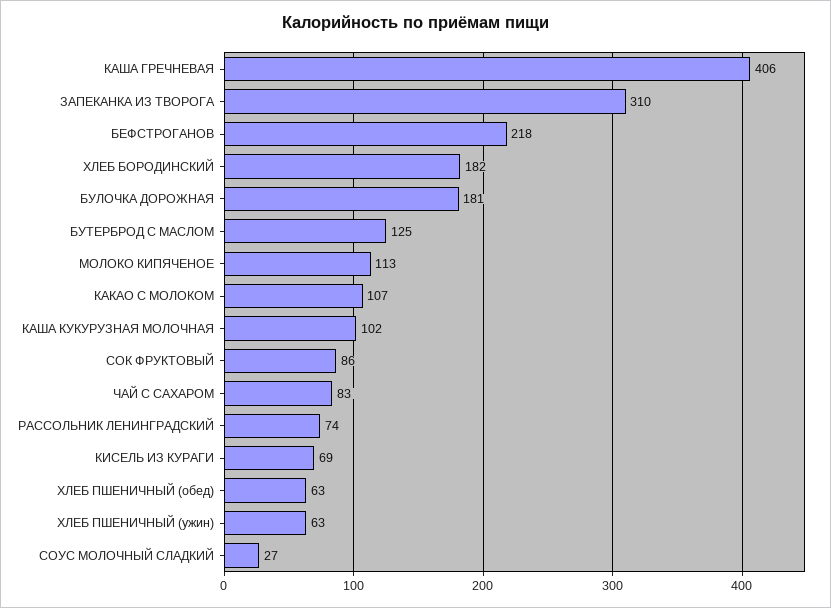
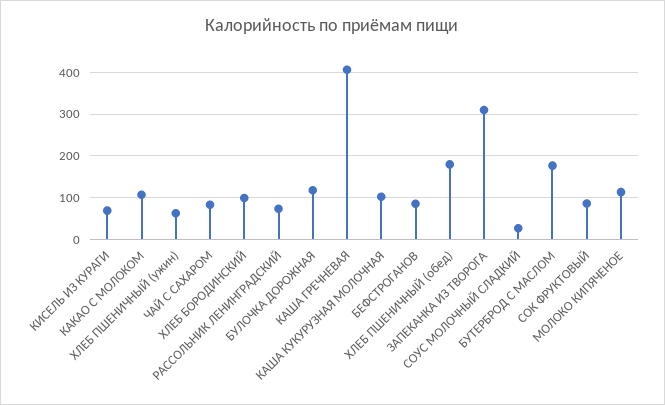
  {
    "КАША ГРЕЧНЕВАЯ": 406,
    "ЗАПЕКАНКА ИЗ ТВОРОГА": 310,
-   "БЕФСТРОГАНОВ": 218,
+   "БЕФСТРОГАНОВ": 80,
-   "ХЛЕБ БОРОДИНСКИЙ": 182,
+   "ХЛЕБ БОРОДИНСКИЙ": 100,
-   "БУЛОЧКА ДОРОЖНАЯ": 181,
+   "БУЛОЧКА ДОРОЖНАЯ": 120,
-   "БУТЕРБРОД С МАСЛОМ": 125,
+   "БУТЕРБРОД С МАСЛОМ": 180,
    "МОЛОКО КИПЯЧЕНОЕ": 113,
    "КАКАО С МОЛОКОМ": 107,
    "КАША КУКУРУЗНАЯ МОЛОЧНАЯ": 102,
    "СОК ФРУКТОВЫЙ": 86,
    "ЧАЙ С САХАРОМ": 83,
    "РАССОЛЬНИК ЛЕНИНГРАДСКИЙ": 74,
    "КИСЕЛЬ ИЗ КУРАГИ": 69,
-   "ХЛЕБ ПШЕНИЧНЫЙ (обед)": 63,
+   "ХЛЕБ ПШЕНИЧНЫЙ (обед)": 180,
    "ХЛЕБ ПШЕНИЧНЫЙ (ужин)": 63,
    "СОУС МОЛОЧНЫЙ СЛАДКИЙ": 27
  }

